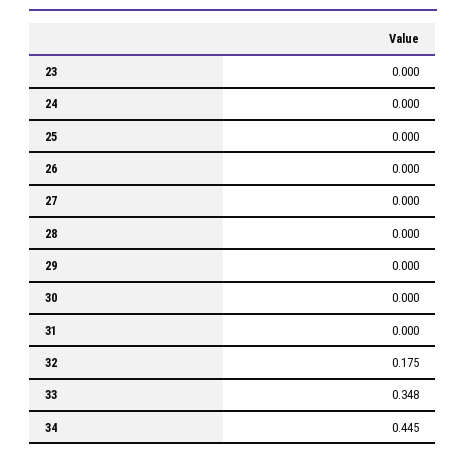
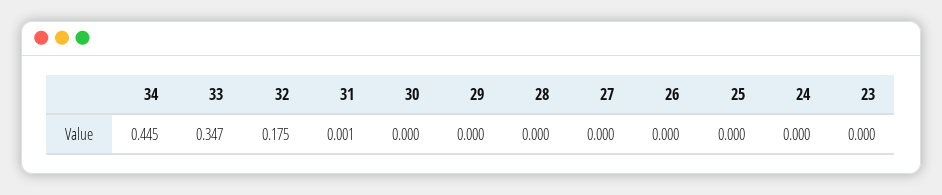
  {
    "23": 0,
    "24": 0,
    "25": 0,
    "26": 0,
    "27": 0,
    "28": 0,
    "29": 0,
    "30": 0,
-   "31": 0,
+   "31": 0.001,
    "32": 0.175,
-   "33": 0.348,
+   "33": 0.347,
    "34": 0.445
  }

